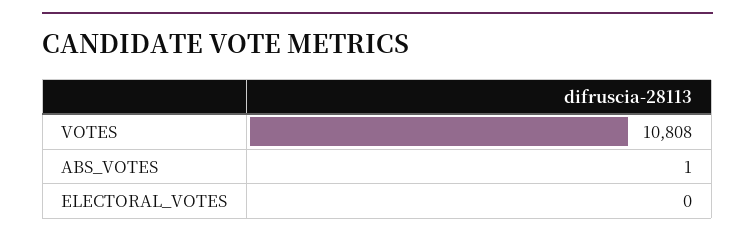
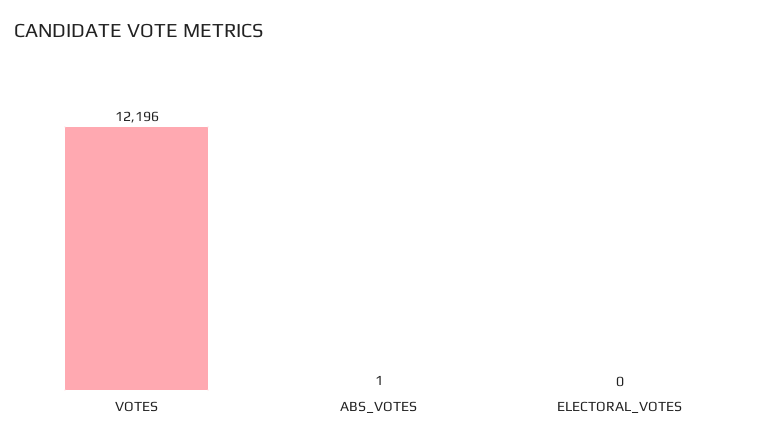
  {
-   "VOTES": 10808,
+   "VOTES": 12196,
    "ABS_VOTES": 1,
    "ELECTORAL_VOTES": 0
  }

